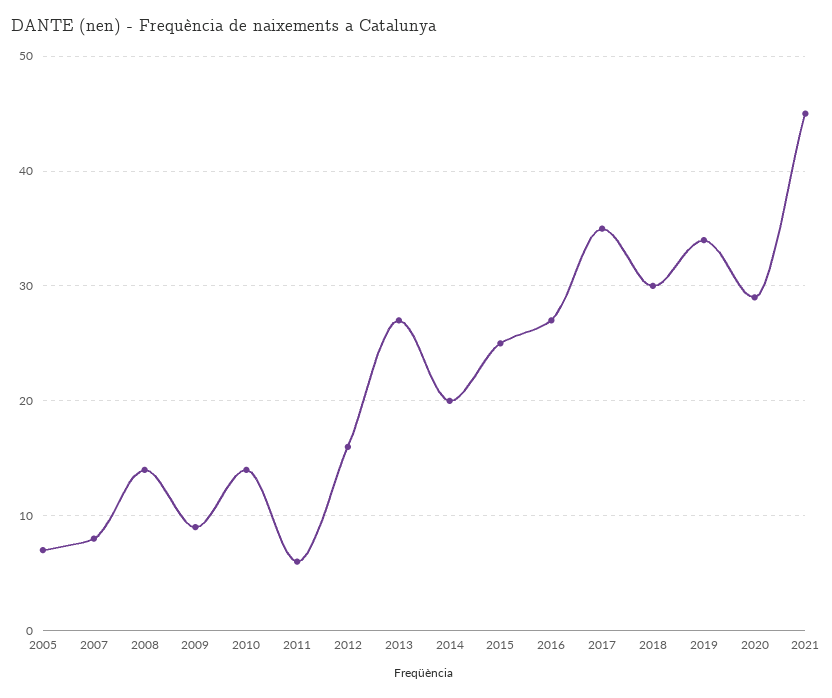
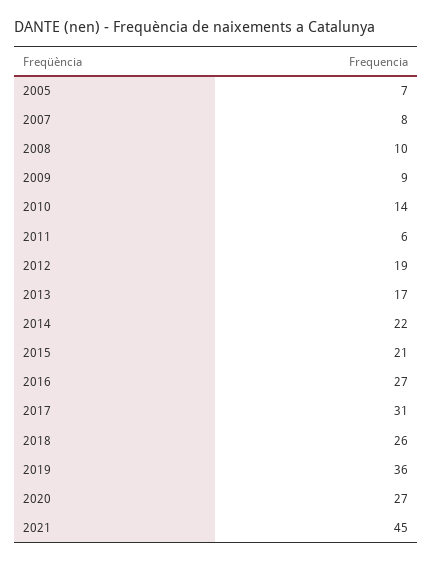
  {
    "2005": 7,
    "2007": 8,
-   "2008": 14,
+   "2008": 10,
    "2009": 9,
    "2010": 14,
    "2011": 6,
-   "2012": 16,
+   "2012": 19,
-   "2013": 27,
+   "2013": 17,
-   "2014": 20,
+   "2014": 22,
-   "2015": 25,
+   "2015": 21,
    "2016": 27,
-   "2017": 35,
+   "2017": 31,
-   "2018": 30,
+   "2018": 26,
-   "2019": 34,
+   "2019": 36,
-   "2020": 29,
+   "2020": 27,
    "2021": 45
  }

